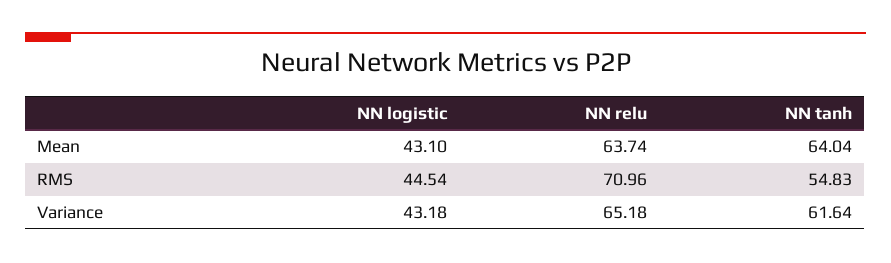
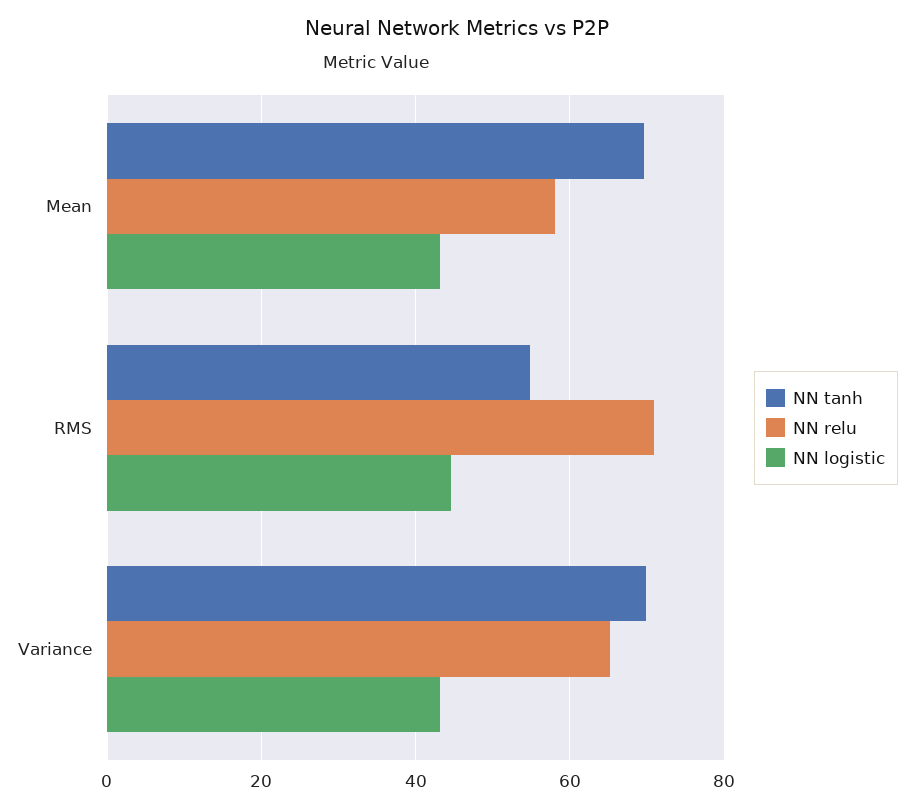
  {
    "NN logistic": {
      "Mean": 43.1,
      "RMS": 44.54,
      "Variance": 43.18
    },
    "NN relu": {
-     "Mean": 63.74,
+     "Mean": 58,
      "RMS": 70.96,
      "Variance": 65.18
    },
    "NN tanh": {
-     "Mean": 64.04,
+     "Mean": 70,
      "RMS": 54.83,
-     "Variance": 61.64
+     "Variance": 70
    }
  }

